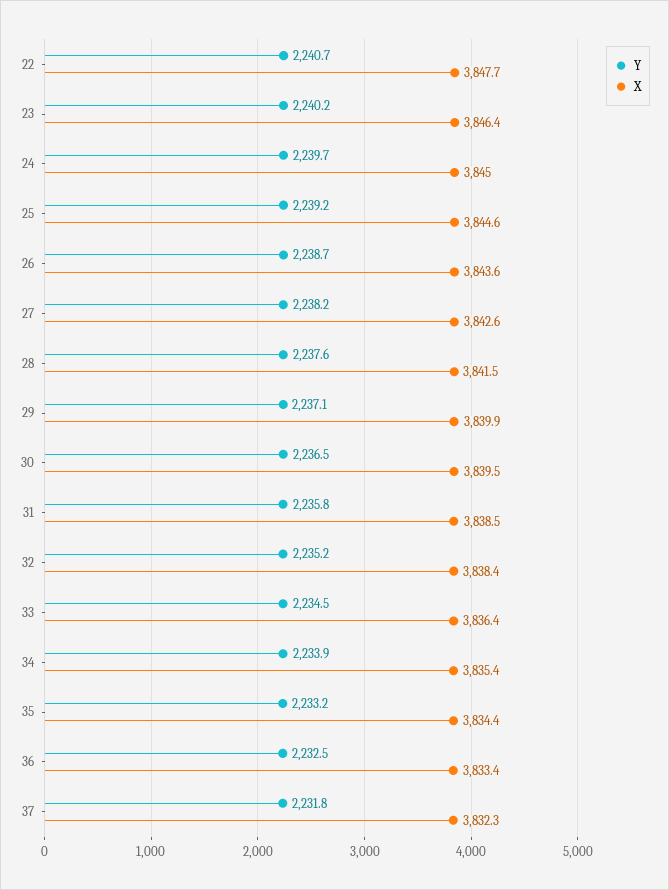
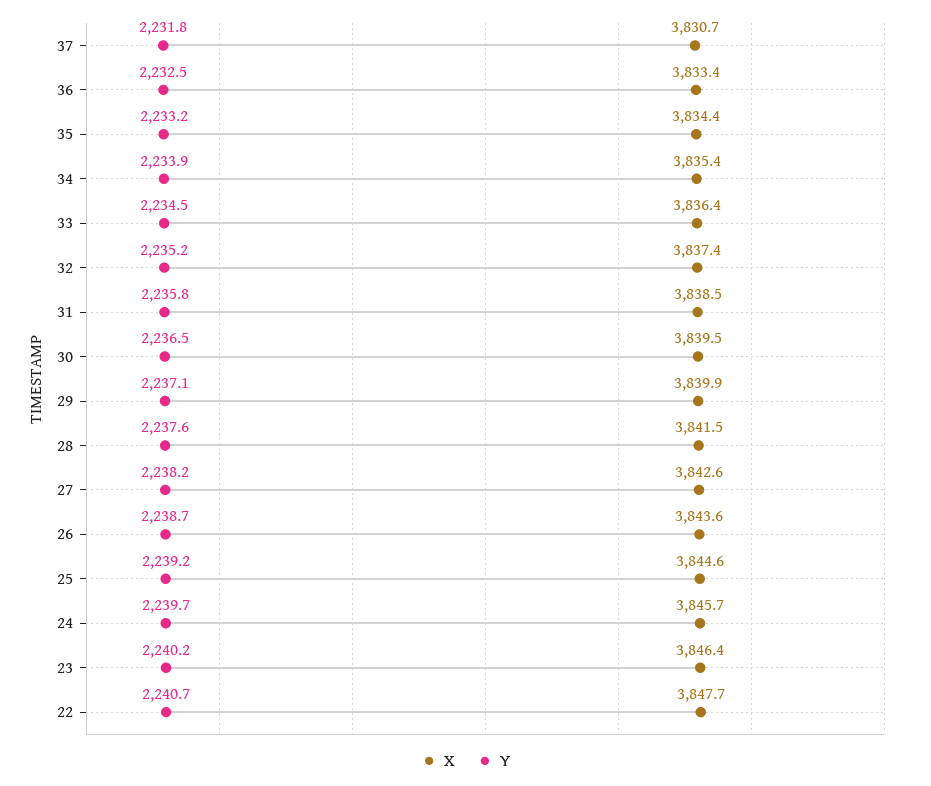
  {
    "Y": {
      "22": 2240.7,
      "23": 2240.2,
      "24": 2239.7,
      "25": 2239.2,
      "26": 2238.7,
      "27": 2238.2,
      "28": 2237.6,
      "29": 2237.1,
      "30": 2236.5,
      "31": 2235.8,
      "32": 2235.2,
      "33": 2234.5,
      "34": 2233.9,
      "35": 2233.2,
      "36": 2232.5,
      "37": 2231.8
    },
    "X": {
      "22": 3847.7,
      "23": 3846.4,
-     "24": 3845,
+     "24": 3845.7,
      "25": 3844.6,
      "26": 3843.6,
      "27": 3842.6,
      "28": 3841.5,
      "29": 3839.9,
      "30": 3839.5,
      "31": 3838.5,
-     "32": 3838.4,
+     "32": 3837.4,
      "33": 3836.4,
      "34": 3835.4,
      "35": 3834.4,
      "36": 3833.4,
-     "37": 3832.3
+     "37": 3830.7
    }
  }

